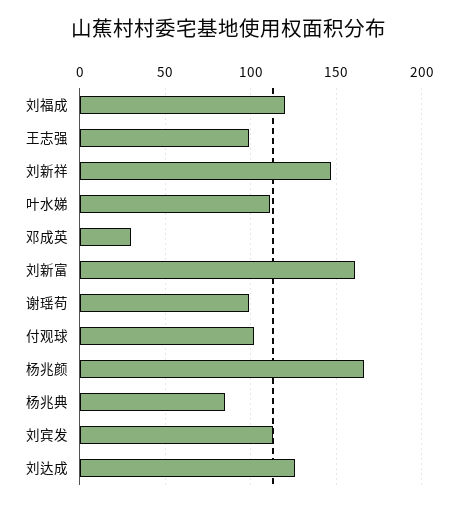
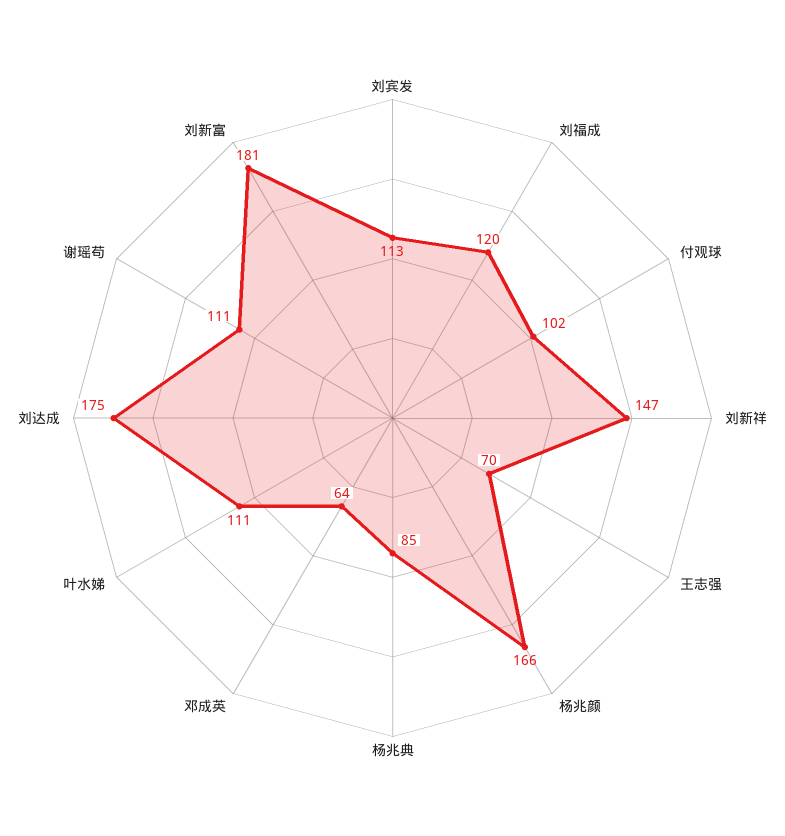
  {
    "刘福成": 120,
-   "王志强": 100,
+   "王志强": 70,
    "刘新祥": 147,
    "叶水娣": 111,
-   "邓成英": 30,
+   "邓成英": 64,
-   "刘新富": 160,
+   "刘新富": 181,
-   "谢瑶苟": 100,
+   "谢瑶苟": 111,
    "付观球": 102,
    "杨兆颜": 166,
    "杨兆典": 85,
    "刘宾发": 113,
-   "刘达成": 125
+   "刘达成": 175
  }

